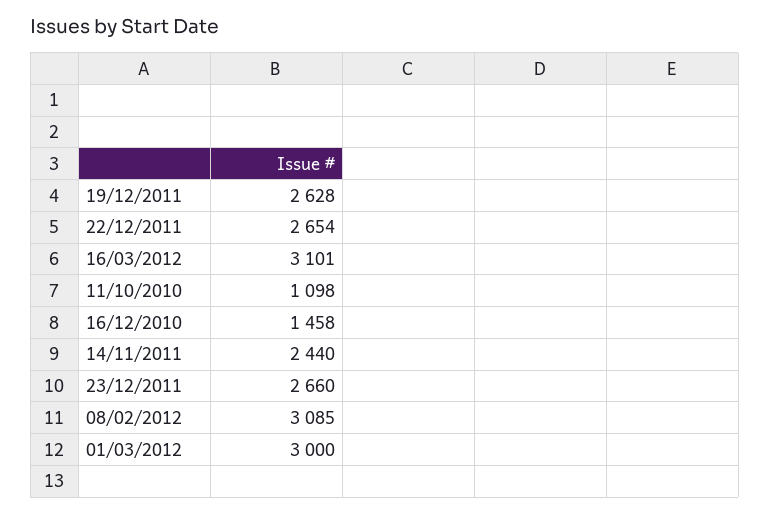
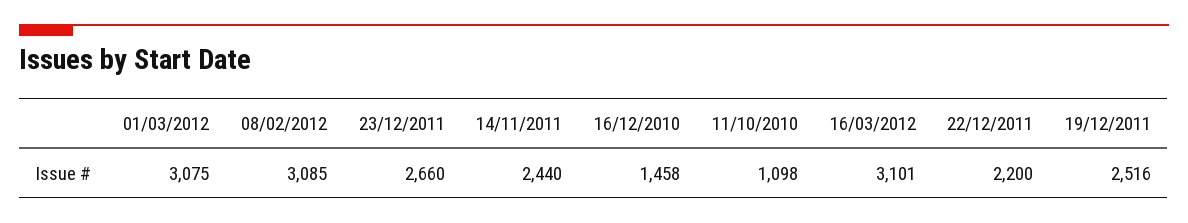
  {
-   "19/12/2011": 2628,
+   "19/12/2011": 2516,
-   "22/12/2011": 2654,
+   "22/12/2011": 2200,
    "16/03/2012": 3101,
    "11/10/2010": 1098,
    "16/12/2010": 1458,
    "14/11/2011": 2440,
    "23/12/2011": 2660,
    "08/02/2012": 3085,
-   "01/03/2012": 3000
+   "01/03/2012": 3075
  }

